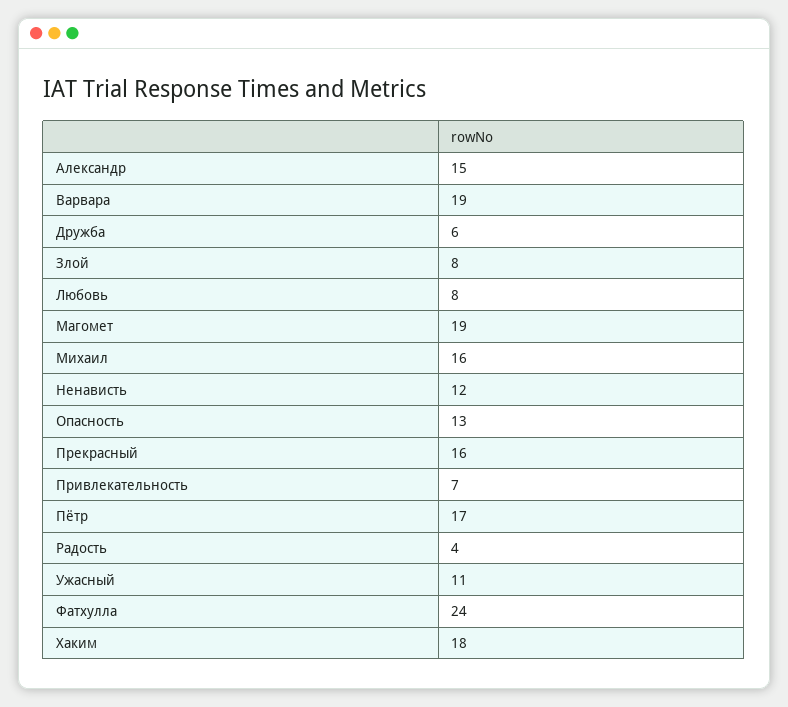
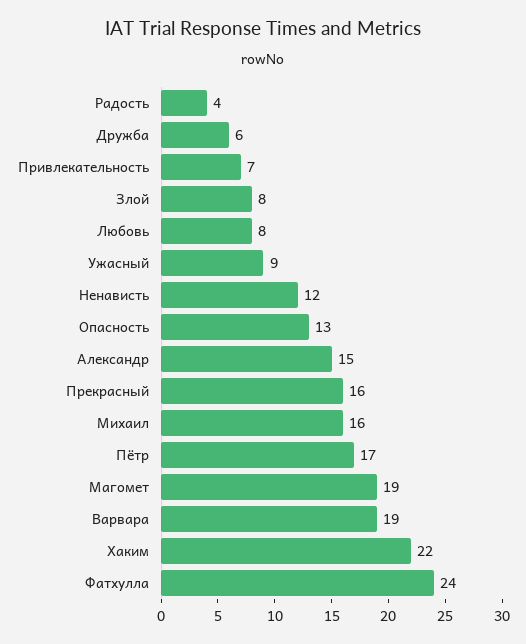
  {
    "Александр": 15,
    "Варвара": 19,
    "Дружба": 6,
    "Злой": 8,
    "Любовь": 8,
    "Магомет": 19,
    "Михаил": 16,
    "Ненависть": 12,
    "Опасность": 13,
    "Прекрасный": 16,
    "Привлекательность": 7,
    "Пётр": 17,
    "Радость": 4,
-   "Ужасный": 11,
+   "Ужасный": 9,
    "Фатхулла": 24,
-   "Хаким": 18
+   "Хаким": 22
  }

